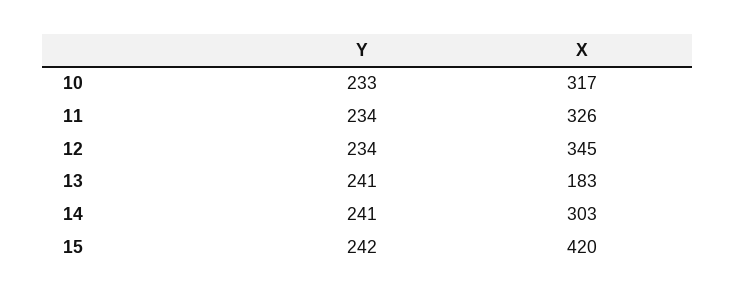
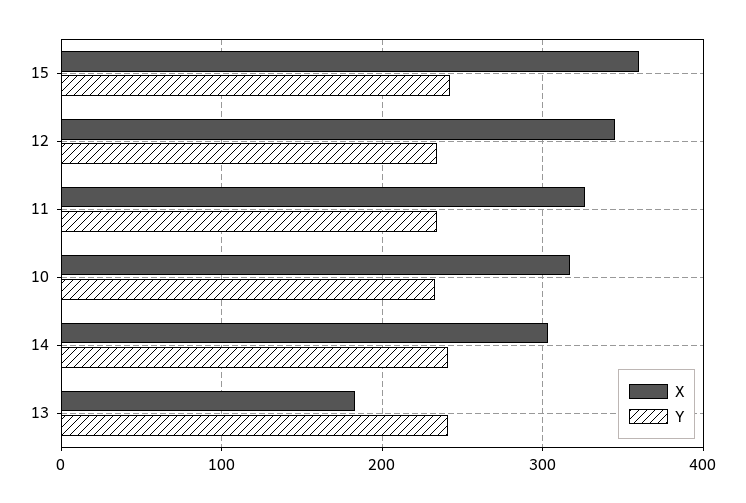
  {
    "Y": {
      "10": 233,
      "11": 234,
      "12": 234,
      "13": 241,
      "14": 241,
      "15": 242
    },
    "X": {
      "10": 317,
      "11": 326,
      "12": 345,
      "13": 183,
      "14": 303,
-     "15": 420
+     "15": 360
    }
  }

